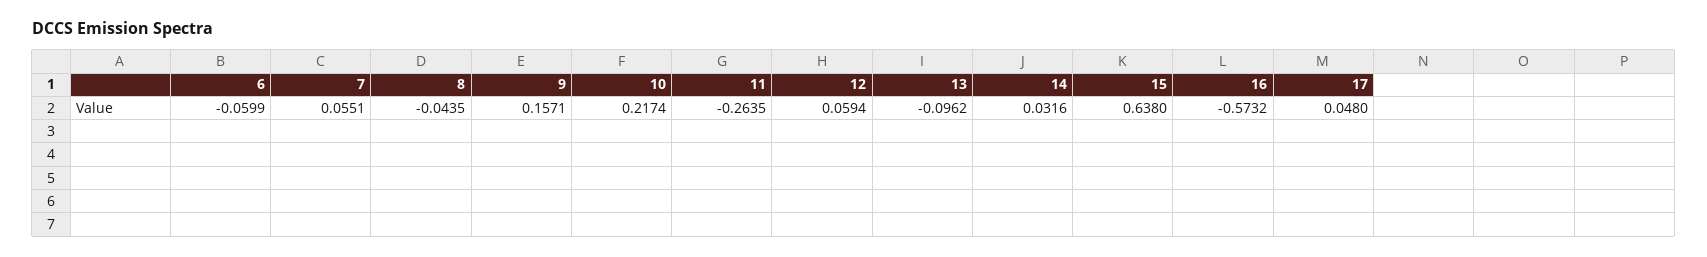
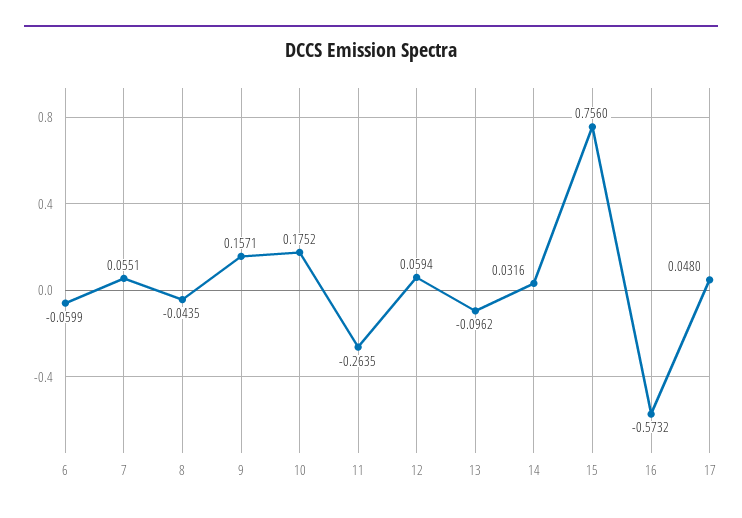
  {
    "6": -0.0599,
    "7": 0.0551,
    "8": -0.0435,
    "9": 0.1571,
-   "10": 0.2174,
+   "10": 0.1752,
    "11": -0.2635,
    "12": 0.0594,
    "13": -0.0962,
    "14": 0.0316,
-   "15": 0.638,
+   "15": 0.756,
    "16": -0.5732,
    "17": 0.048
  }

